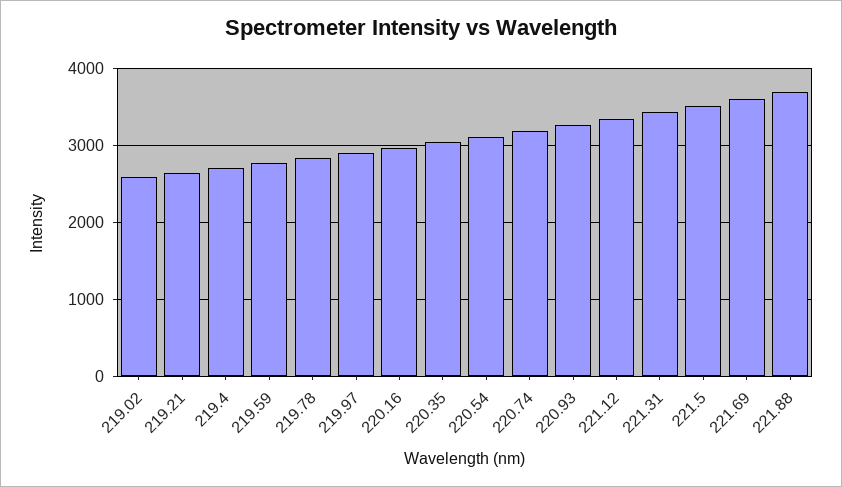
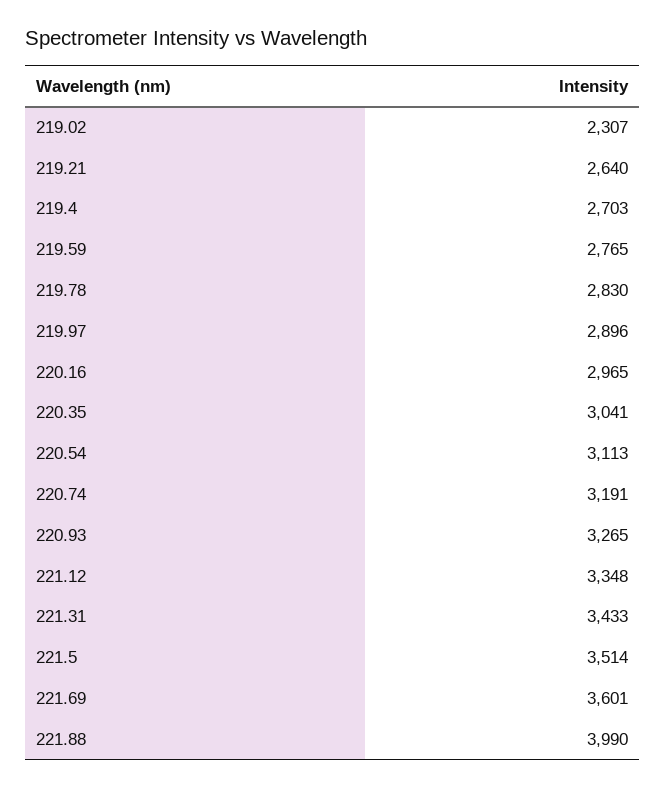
  {
-   "219.02": 2600,
+   "219.02": 2307,
    "219.21": 2640,
    "219.4": 2703,
    "219.59": 2765,
    "219.78": 2830,
    "219.97": 2896,
    "220.16": 2965,
    "220.35": 3041,
    "220.54": 3113,
    "220.74": 3191,
    "220.93": 3265,
    "221.12": 3348,
    "221.31": 3433,
    "221.5": 3514,
    "221.69": 3601,
-   "221.88": 3700
+   "221.88": 3990
  }

